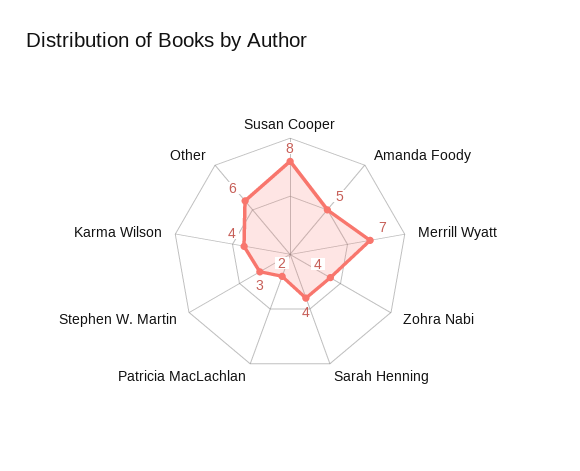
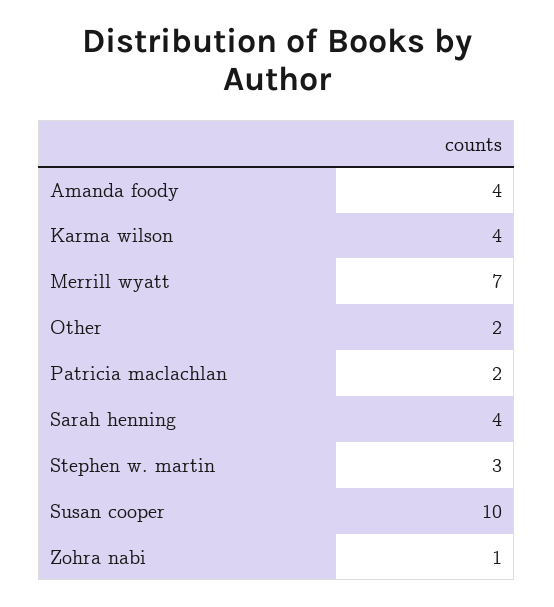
  {
-   "Susan Cooper": 8,
+   "Susan Cooper": 10,
-   "Amanda Foody": 5,
+   "Amanda Foody": 4,
    "Merrill Wyatt": 7,
-   "Zohra Nabi": 4,
+   "Zohra Nabi": 1,
    "Sarah Henning": 4,
    "Patricia MacLachlan": 2,
    "Stephen W. Martin": 3,
    "Karma Wilson": 4,
-   "Other": 6
+   "Other": 2
  }

